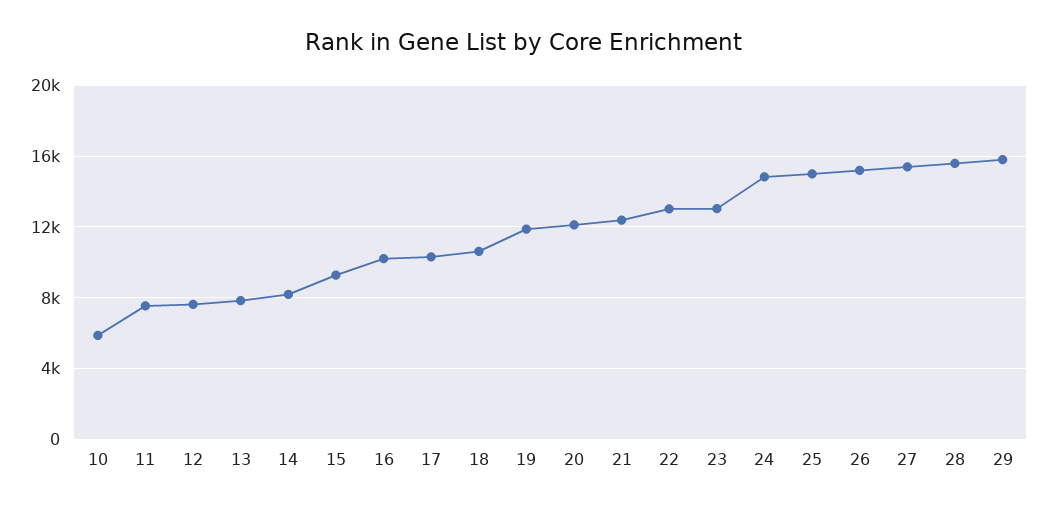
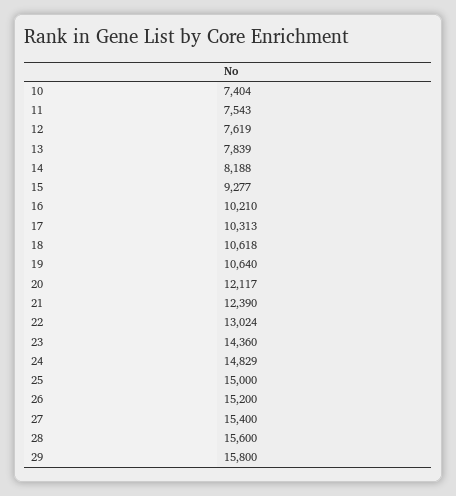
  {
-   "10": 6000,
+   "10": 7404,
    "11": 7543,
    "12": 7619,
    "13": 7839,
    "14": 8188,
    "15": 9277,
    "16": 10210,
    "17": 10313,
    "18": 10618,
-   "19": 12000,
+   "19": 10640,
    "20": 12117,
    "21": 12390,
    "22": 13024,
-   "23": 13000,
+   "23": 14360,
    "24": 14829,
    "25": 15000,
    "26": 15200,
    "27": 15400,
    "28": 15600,
    "29": 15800
  }

